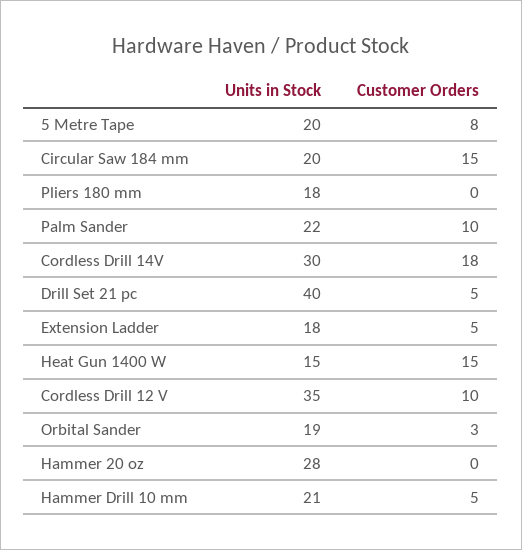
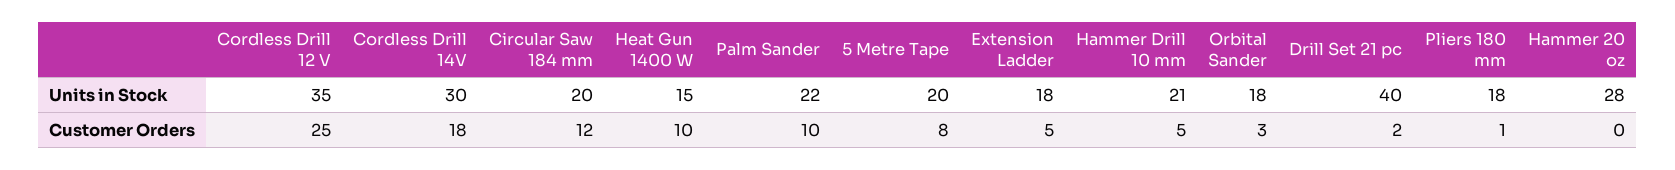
  {
    "Units in Stock": {
      "5 Metre Tape": 20,
      "Circular Saw 184 mm": 20,
      "Pliers 180 mm": 18,
      "Palm Sander": 22,
      "Cordless Drill 14V": 30,
      "Drill Set 21 pc": 40,
      "Extension Ladder": 18,
      "Heat Gun 1400 W": 15,
      "Cordless Drill 12 V": 35,
-     "Orbital Sander": 19,
+     "Orbital Sander": 18,
      "Hammer 20 oz": 28,
      "Hammer Drill 10 mm": 21
    },
    "Customer Orders": {
      "5 Metre Tape": 8,
-     "Circular Saw 184 mm": 15,
+     "Circular Saw 184 mm": 12,
-     "Pliers 180 mm": 0,
+     "Pliers 180 mm": 1,
      "Palm Sander": 10,
      "Cordless Drill 14V": 18,
-     "Drill Set 21 pc": 5,
+     "Drill Set 21 pc": 2,
      "Extension Ladder": 5,
-     "Heat Gun 1400 W": 15,
+     "Heat Gun 1400 W": 10,
-     "Cordless Drill 12 V": 10,
+     "Cordless Drill 12 V": 25,
      "Orbital Sander": 3,
      "Hammer 20 oz": 0,
      "Hammer Drill 10 mm": 5
    }
  }

